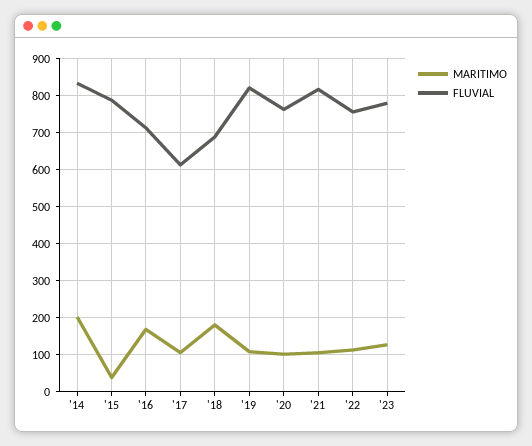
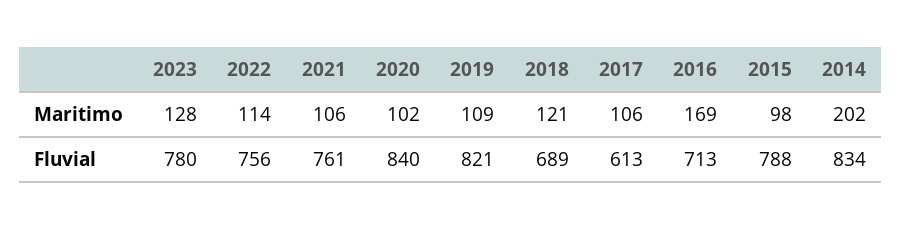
  {
    "MARITIMO": {
      "'14": 202,
-     "'15": 40,
+     "'15": 98,
      "'16": 169,
      "'17": 106,
-     "'18": 180,
+     "'18": 121,
      "'19": 109,
      "'20": 102,
      "'21": 106,
      "'22": 114,
      "'23": 128
    },
    "FLUVIAL": {
      "'14": 834,
      "'15": 788,
      "'16": 713,
      "'17": 613,
      "'18": 689,
      "'19": 821,
-     "'20": 760,
+     "'20": 840,
-     "'21": 820,
+     "'21": 761,
      "'22": 756,
      "'23": 780
    }
  }

